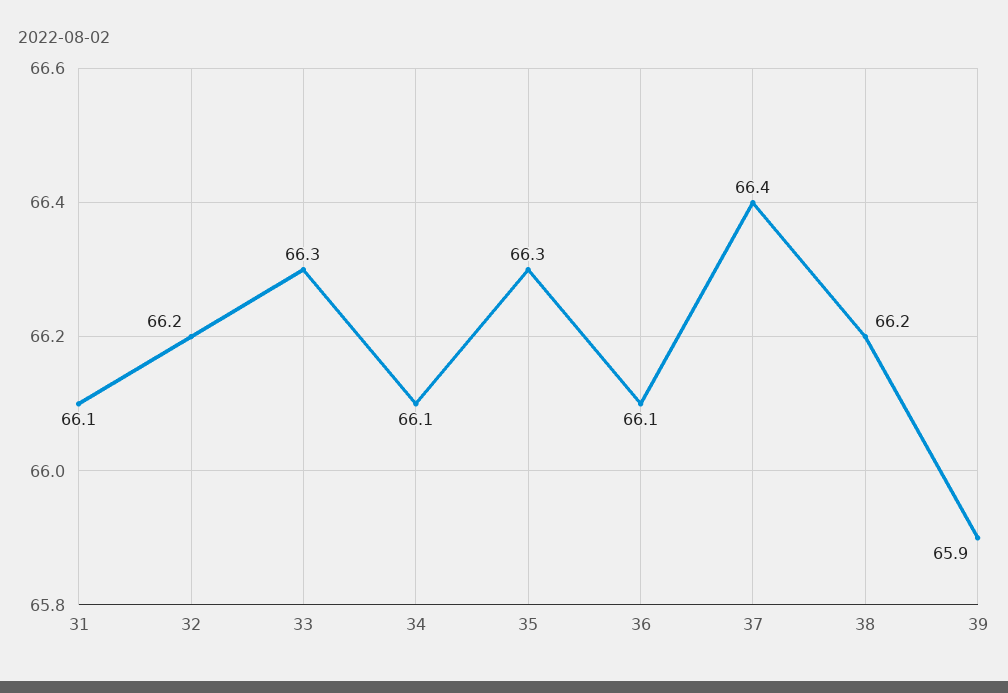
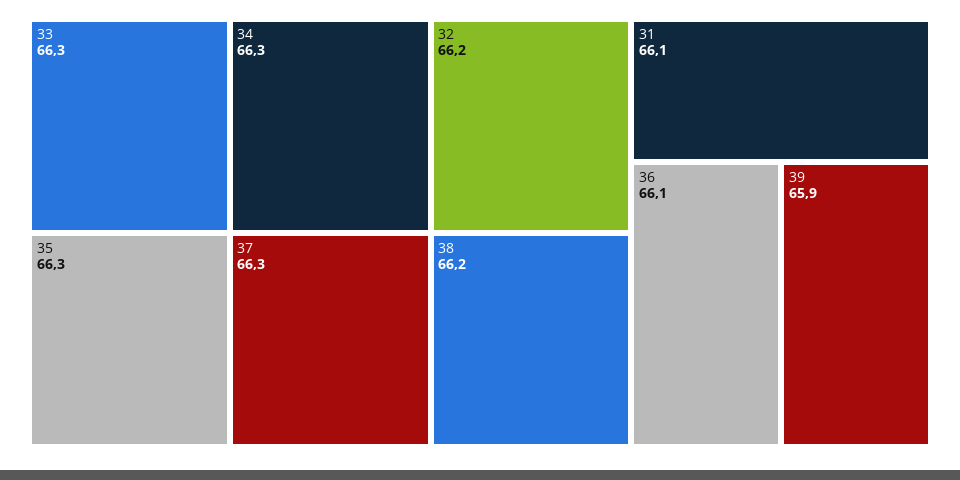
  {
    "31": 66.1,
    "32": 66.2,
    "33": 66.3,
-   "34": 66.1,
+   "34": 66.3,
    "35": 66.3,
    "36": 66.1,
-   "37": 66.4,
+   "37": 66.3,
    "38": 66.2,
    "39": 65.9
  }

